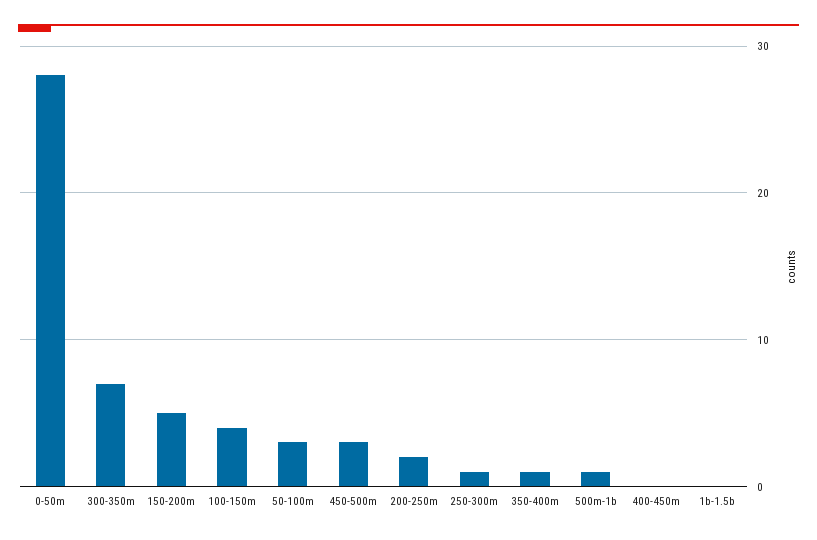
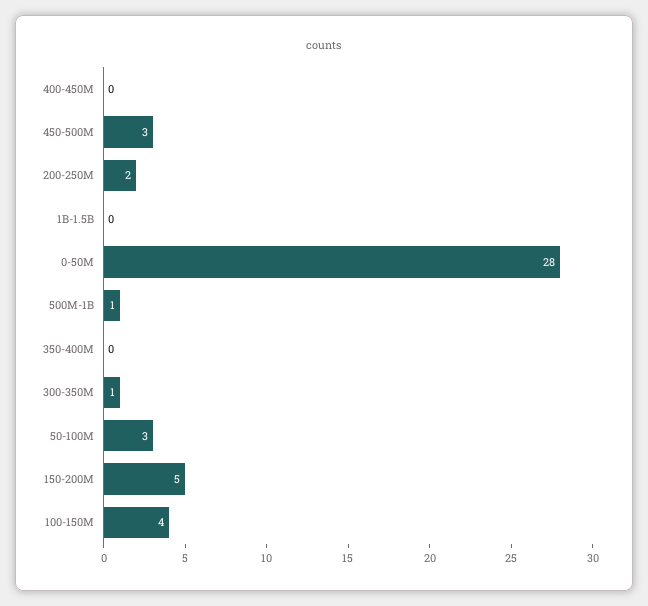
  {
    "0-50m": 28,
-   "300-350m": 7,
+   "300-350m": 1,
    "150-200m": 5,
    "100-150m": 4,
    "50-100m": 3,
    "450-500m": 3,
    "200-250m": 2,
-   "250-300m": 1,
-   "350-400m": 1,
+   "350-400m": 0,
    "500m-1b": 1,
    "400-450m": 0,
    "1b-1.5b": 0
  }

